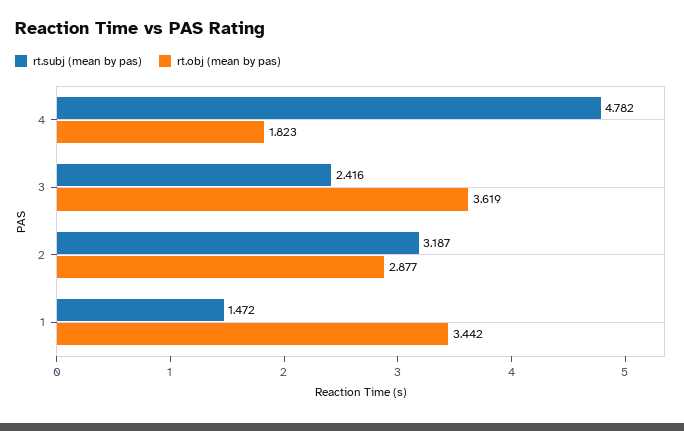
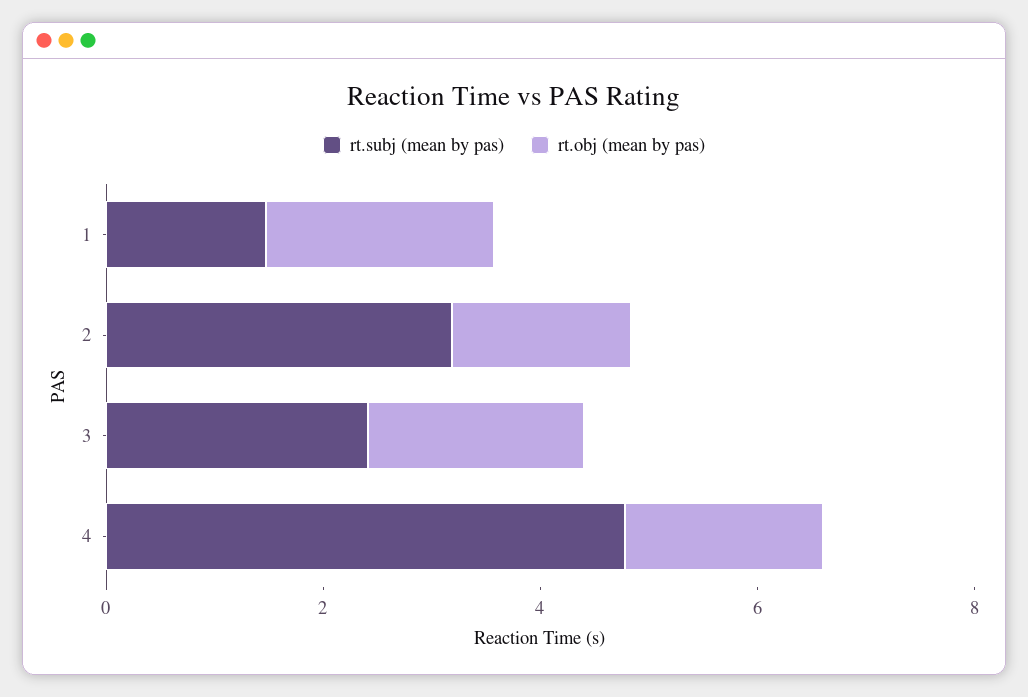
  {
    "rt.subj (mean by pas)": {
      "4": 4.782,
      "3": 2.416,
      "2": 3.187,
      "1": 1.472
    },
    "rt.obj (mean by pas)": {
      "4": 1.823,
-     "3": 3.619,
+     "3": 2,
-     "2": 2.877,
+     "2": 1.5,
-     "1": 3.442
+     "1": 2
    }
  }

